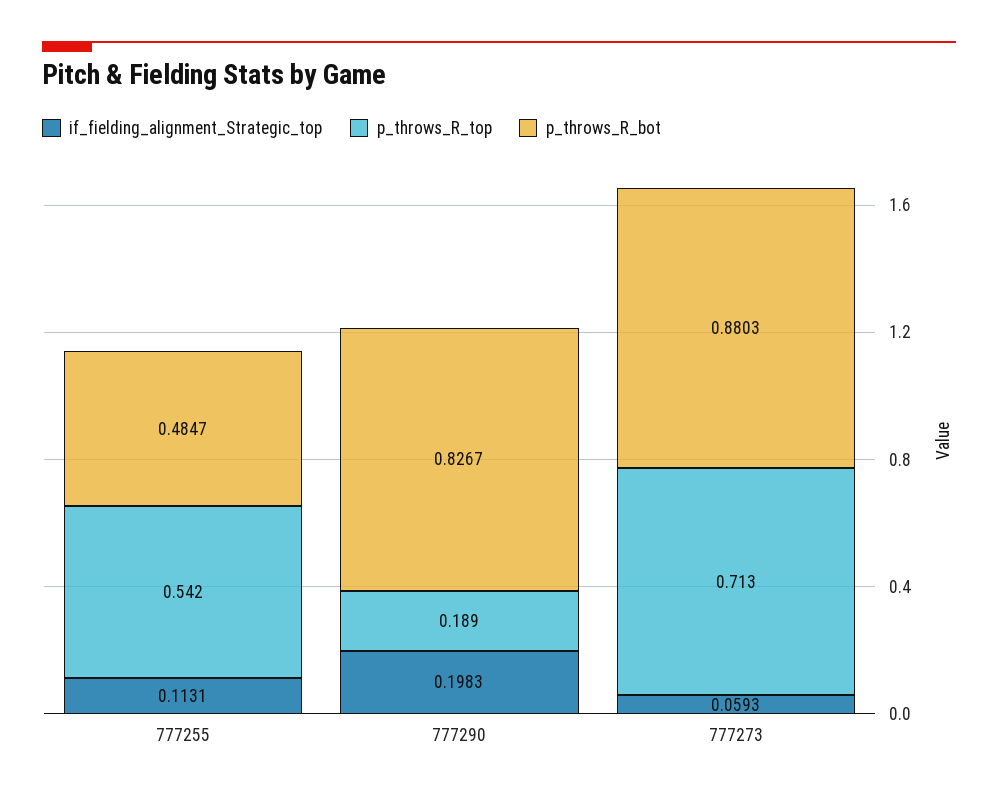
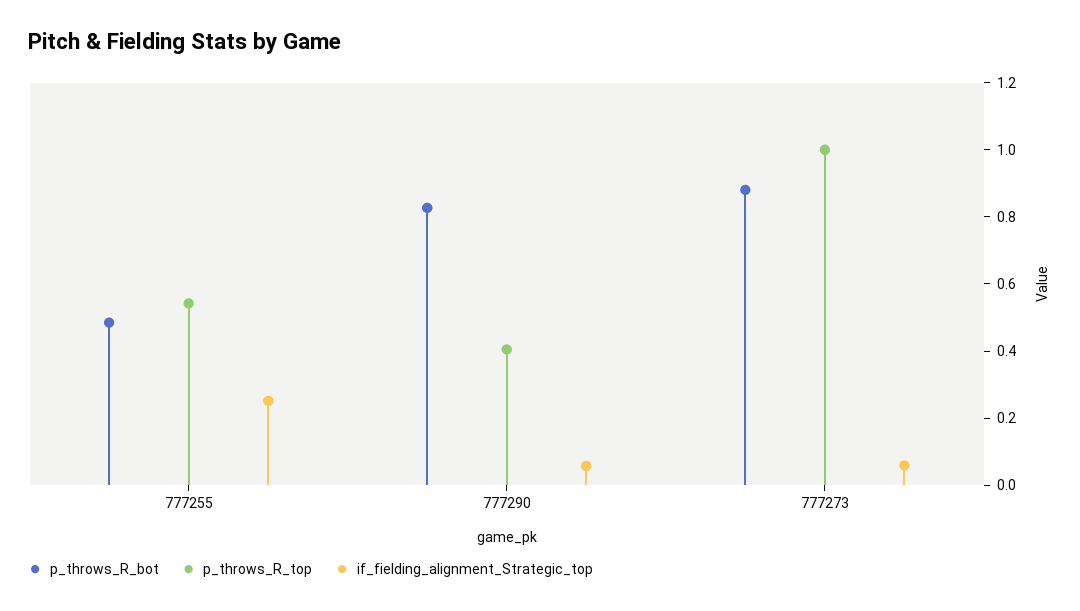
  {
    "if_fielding_alignment_Strategic_top": {
-     "777255": 0.1131,
+     "777255": 0.25,
-     "777290": 0.1983,
+     "777290": 0.05,
      "777273": 0.0593
    },
    "p_throws_R_top": {
      "777255": 0.542,
-     "777290": 0.189,
+     "777290": 0.4,
-     "777273": 0.713
+     "777273": 1
    },
    "p_throws_R_bot": {
      "777255": 0.4847,
      "777290": 0.8267,
      "777273": 0.8803
    }
  }

